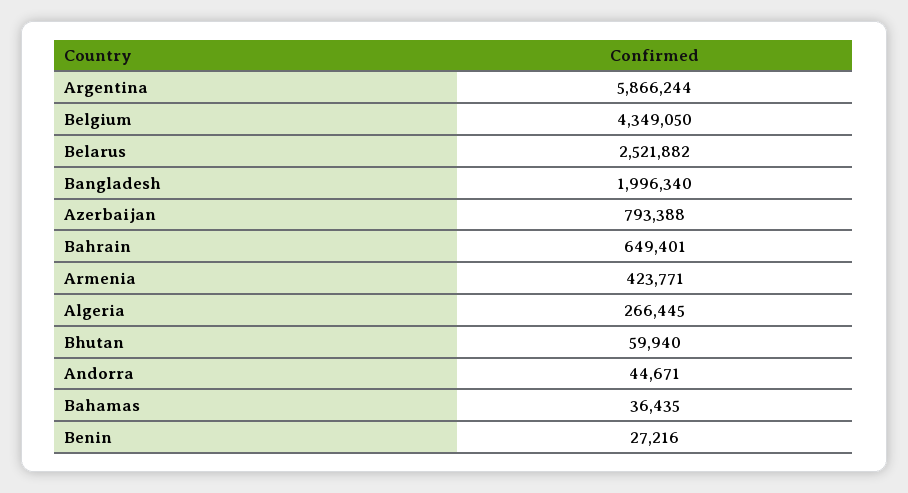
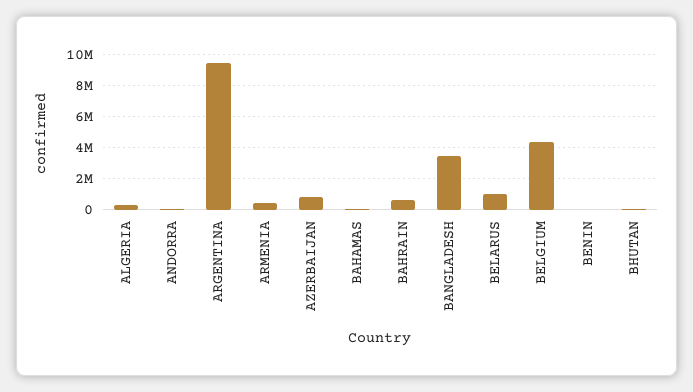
  {
-   "Argentina": 5866244,
+   "Argentina": 9500000,
    "Belgium": 4349050,
-   "Belarus": 2521882,
+   "Belarus": 1000000,
-   "Bangladesh": 1996340,
+   "Bangladesh": 3500000,
    "Azerbaijan": 793388,
    "Bahrain": 649401,
    "Armenia": 423771,
    "Algeria": 266445,
    "Bhutan": 59940,
    "Andorra": 44671,
    "Bahamas": 36435,
    "Benin": 27216
  }

